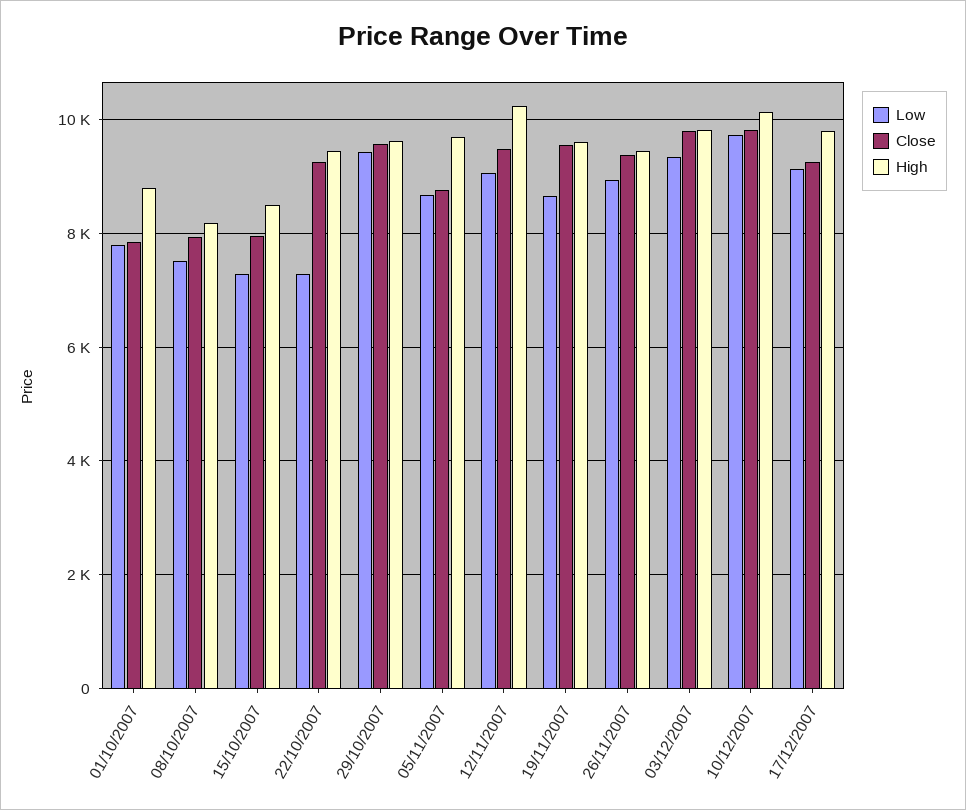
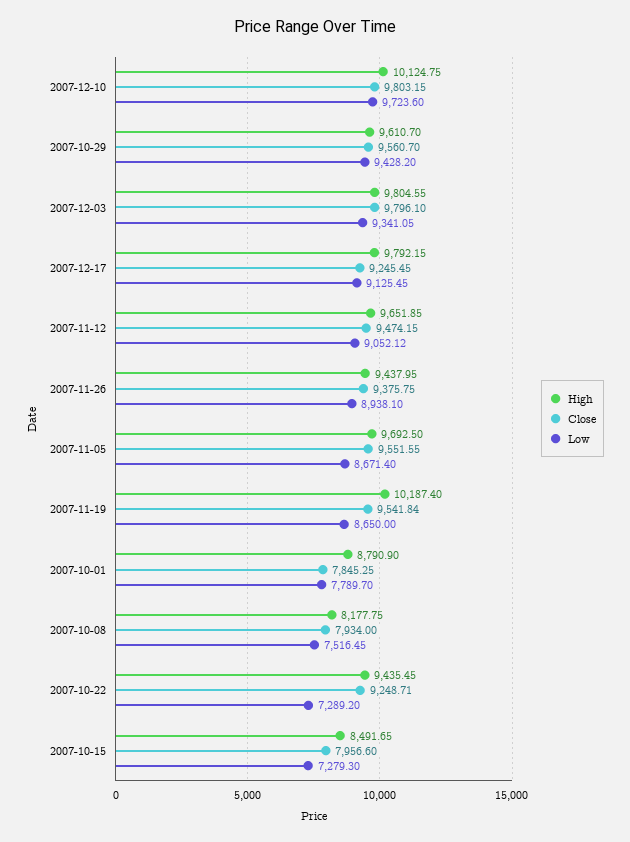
  {
    "Low": {
      "01/10/2007": 7789.7,
      "08/10/2007": 7516.45,
      "15/10/2007": 7279.3,
      "22/10/2007": 7289.2,
      "29/10/2007": 9428.2,
      "05/11/2007": 8671.4,
      "12/11/2007": 9052.12,
      "19/11/2007": 8650,
      "26/11/2007": 8938.1,
      "03/12/2007": 9341.05,
      "10/12/2007": 9723.6,
      "17/12/2007": 9125.45
    },
    "Close": {
      "01/10/2007": 7845.25,
      "08/10/2007": 7934,
      "15/10/2007": 7956.6,
      "22/10/2007": 9248.71,
      "29/10/2007": 9560.7,
-     "05/11/2007": 8800,
+     "05/11/2007": 9551.55,
      "12/11/2007": 9474.15,
      "19/11/2007": 9541.84,
      "26/11/2007": 9375.75,
      "03/12/2007": 9796.1,
      "10/12/2007": 9803.15,
      "17/12/2007": 9245.45
    },
    "High": {
      "01/10/2007": 8790.9,
      "08/10/2007": 8177.75,
      "15/10/2007": 8491.65,
      "22/10/2007": 9435.45,
      "29/10/2007": 9610.7,
      "05/11/2007": 9692.5,
-     "12/11/2007": 10200,
+     "12/11/2007": 9651.85,
-     "19/11/2007": 9600,
+     "19/11/2007": 10187.4,
      "26/11/2007": 9437.95,
      "03/12/2007": 9804.55,
      "10/12/2007": 10124.75,
      "17/12/2007": 9792.15
    }
  }

